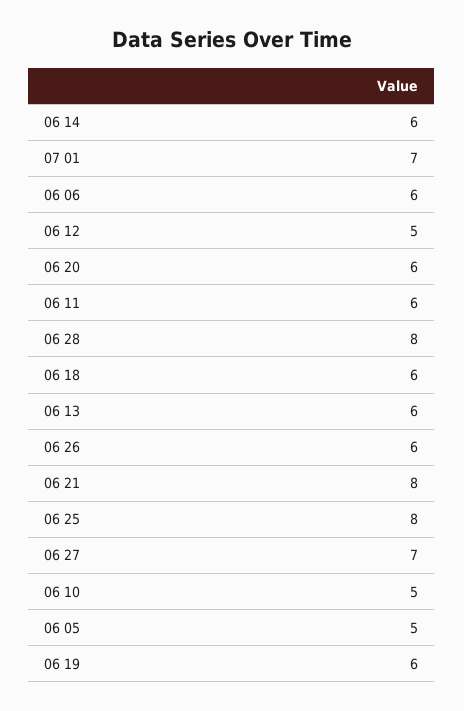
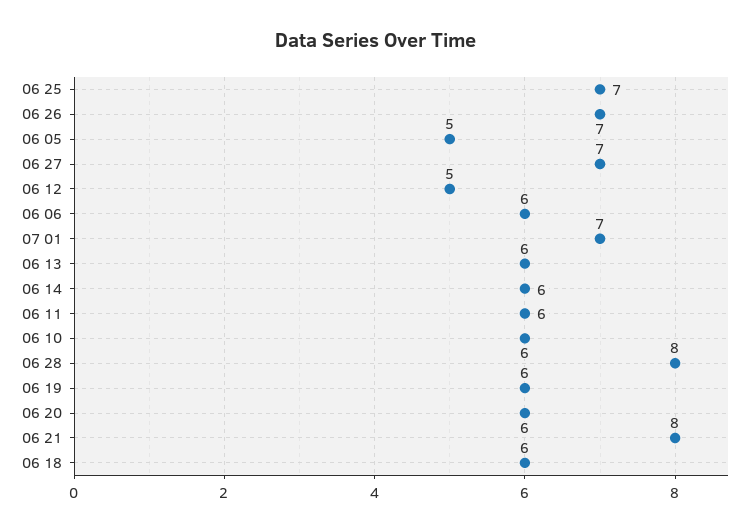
  {
    "06 14": 6,
    "07 01": 7,
    "06 06": 6,
    "06 12": 5,
    "06 20": 6,
    "06 11": 6,
    "06 28": 8,
    "06 18": 6,
    "06 13": 6,
-   "06 26": 6,
+   "06 26": 7,
    "06 21": 8,
-   "06 25": 8,
+   "06 25": 7,
    "06 27": 7,
-   "06 10": 5,
+   "06 10": 6,
    "06 05": 5,
    "06 19": 6
  }

